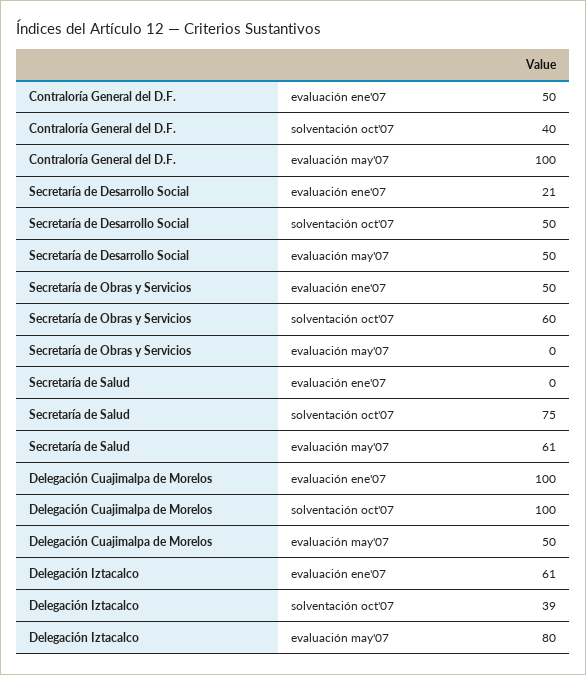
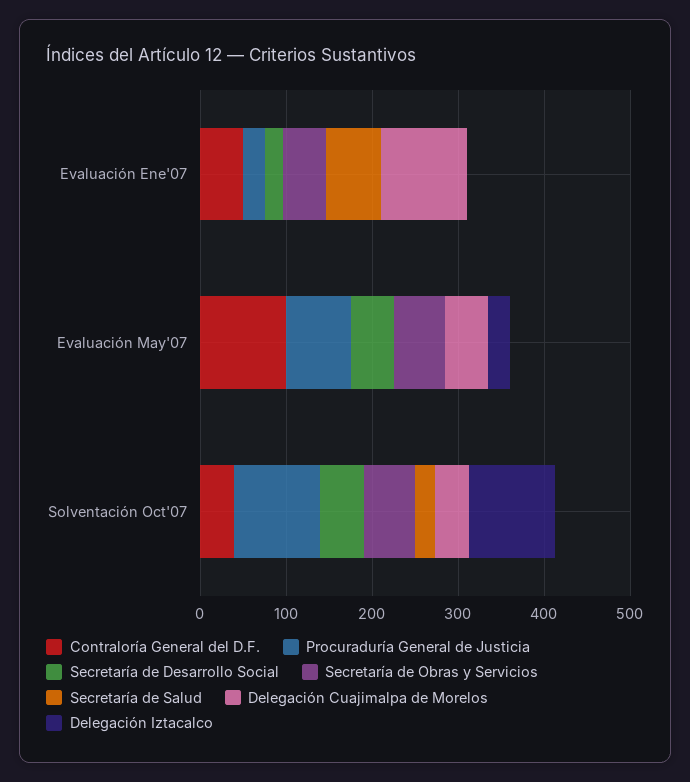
  {
    "Contraloría General del D.F.": {
      "evaluación ene'07": 50,
      "solventación oct'07": 40,
      "evaluación may'07": 100
    },
    "Secretaría de Desarrollo Social": {
      "evaluación ene'07": 21,
      "solventación oct'07": 50,
      "evaluación may'07": 50
    },
    "Secretaría de Obras y Servicios": {
      "evaluación ene'07": 50,
      "solventación oct'07": 60,
-     "evaluación may'07": 0
+     "evaluación may'07": 60
    },
    "Secretaría de Salud": {
-     "evaluación ene'07": 0,
+     "evaluación ene'07": 60,
-     "solventación oct'07": 75,
+     "solventación oct'07": 20,
-     "evaluación may'07": 61
+     "evaluación may'07": 0
    },
    "Delegación Cuajimalpa de Morelos": {
      "evaluación ene'07": 100,
-     "solventación oct'07": 100,
+     "solventación oct'07": 40,
      "evaluación may'07": 50
    },
    "Delegación Iztacalco": {
-     "evaluación ene'07": 61,
+     "evaluación ene'07": 0,
-     "solventación oct'07": 39,
+     "solventación oct'07": 100,
-     "evaluación may'07": 80
+     "evaluación may'07": 20
-   }
+   },
+   "Procuraduría General de Justicia": {
+     "evaluación ene'07": 20,
+     "evaluación may'07": 80,
+     "solventación oct'07": 100
+   }
  }

